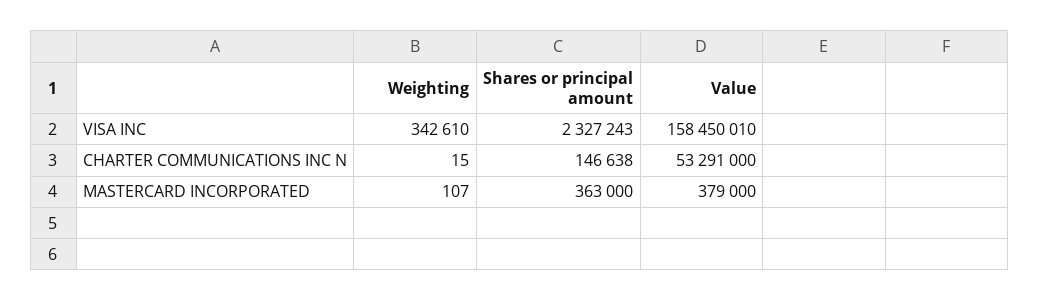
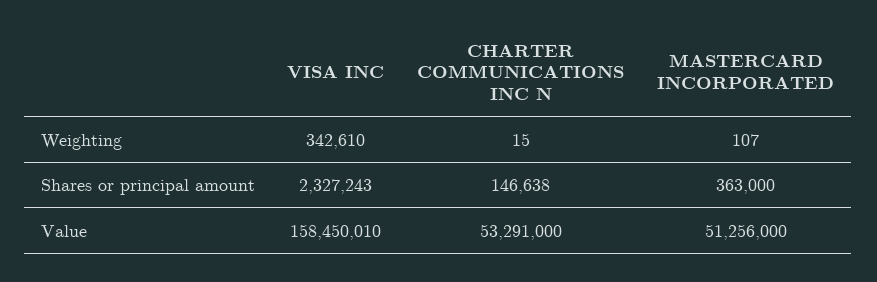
  {
    "Weighting": {
      "VISA INC": 342610,
      "CHARTER COMMUNICATIONS INC N": 15,
      "MASTERCARD INCORPORATED": 107
    },
    "Shares or principal amount": {
      "VISA INC": 2327243,
      "CHARTER COMMUNICATIONS INC N": 146638,
      "MASTERCARD INCORPORATED": 363000
    },
    "Value": {
      "VISA INC": 158450010,
      "CHARTER COMMUNICATIONS INC N": 53291000,
-     "MASTERCARD INCORPORATED": 379000
+     "MASTERCARD INCORPORATED": 51256000
    }
  }

